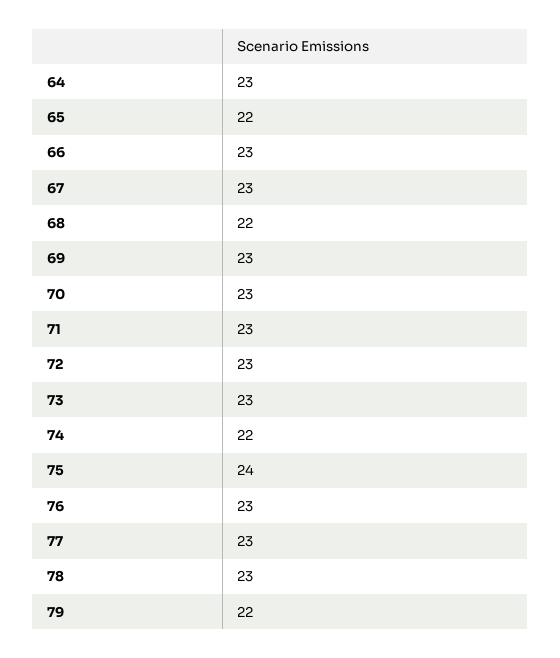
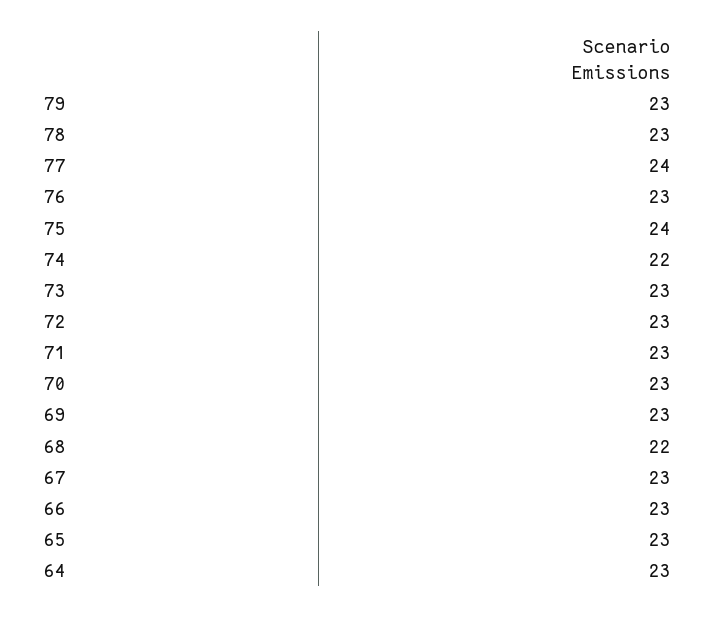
  {
    "64": 23,
-   "65": 22,
+   "65": 23,
    "66": 23,
    "67": 23,
    "68": 22,
    "69": 23,
    "70": 23,
    "71": 23,
    "72": 23,
    "73": 23,
    "74": 22,
    "75": 24,
    "76": 23,
-   "77": 23,
+   "77": 24,
    "78": 23,
-   "79": 22
+   "79": 23
  }

